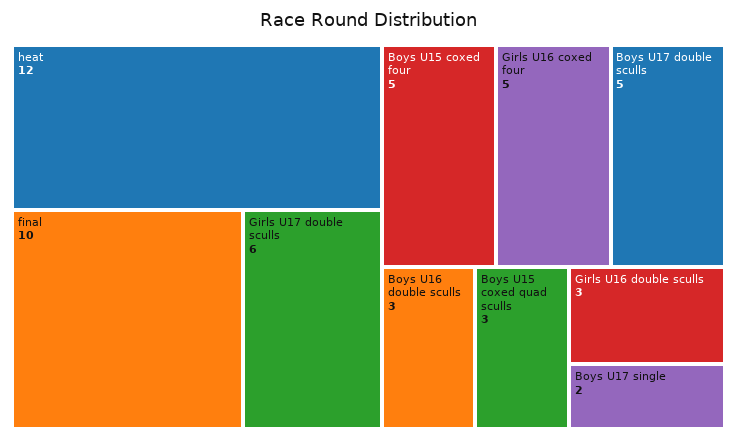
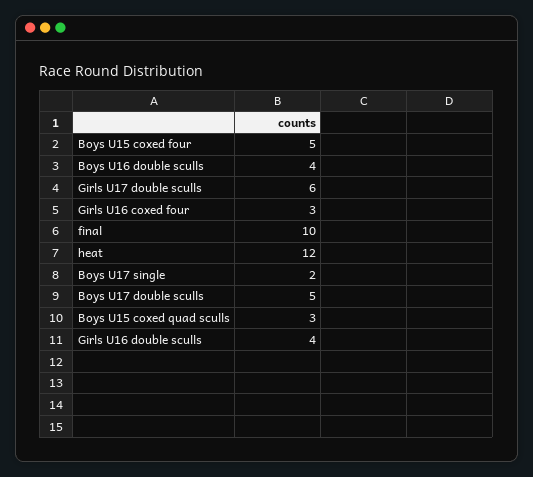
  {
    "heat": 12,
    "final": 10,
    "Girls U17 double sculls": 6,
    "Boys U15 coxed four": 5,
-   "Girls U16 coxed four": 5,
+   "Girls U16 coxed four": 3,
    "Boys U17 double sculls": 5,
-   "Boys U16 double sculls": 3,
+   "Boys U16 double sculls": 4,
    "Boys U15 coxed quad sculls": 3,
-   "Girls U16 double sculls": 3,
+   "Girls U16 double sculls": 4,
    "Boys U17 single": 2
  }

